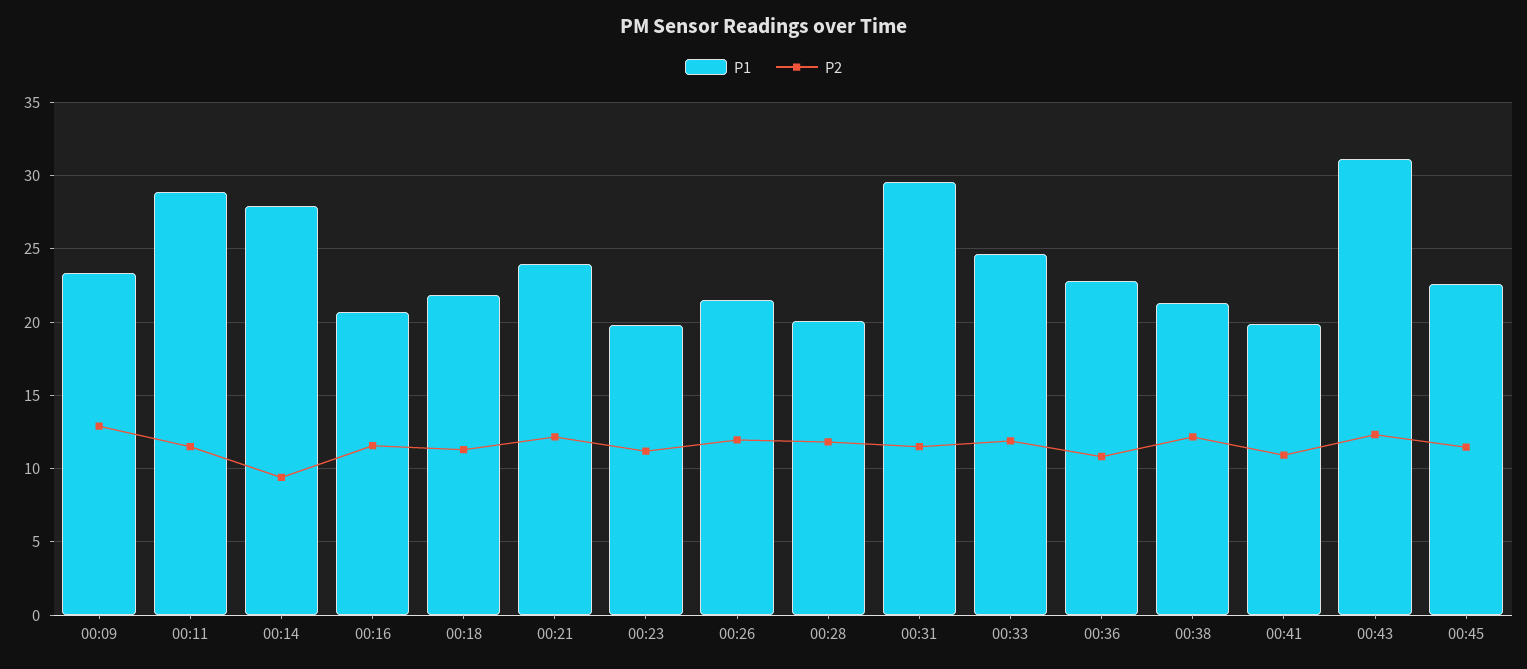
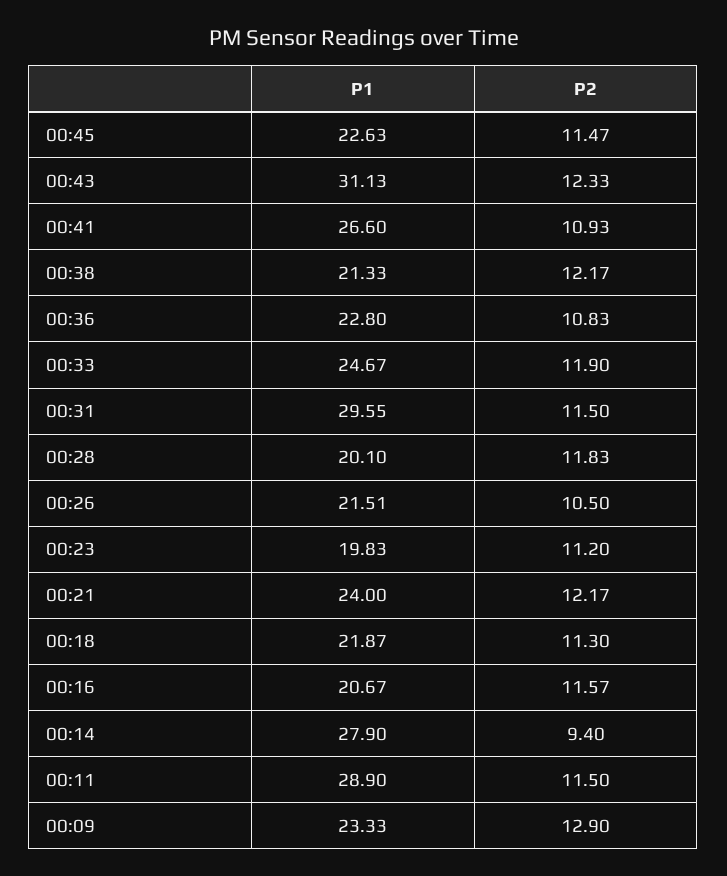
  {
    "P1": {
      "00:09": 23.33,
      "00:11": 28.9,
      "00:14": 27.9,
      "00:16": 20.67,
      "00:18": 21.87,
      "00:21": 24,
      "00:23": 19.83,
      "00:26": 21.51,
      "00:28": 20.1,
      "00:31": 29.55,
      "00:33": 24.67,
      "00:36": 22.8,
      "00:38": 21.33,
-     "00:41": 20,
+     "00:41": 26.6,
      "00:43": 31.13,
      "00:45": 22.63
    },
    "P2": {
      "00:09": 12.9,
      "00:11": 11.5,
      "00:14": 9.4,
      "00:16": 11.57,
      "00:18": 11.3,
      "00:21": 12.17,
      "00:23": 11.2,
-     "00:26": 12,
+     "00:26": 10.5,
      "00:28": 11.83,
      "00:31": 11.5,
      "00:33": 11.9,
      "00:36": 10.83,
      "00:38": 12.17,
      "00:41": 10.93,
      "00:43": 12.33,
      "00:45": 11.47
    }
  }

